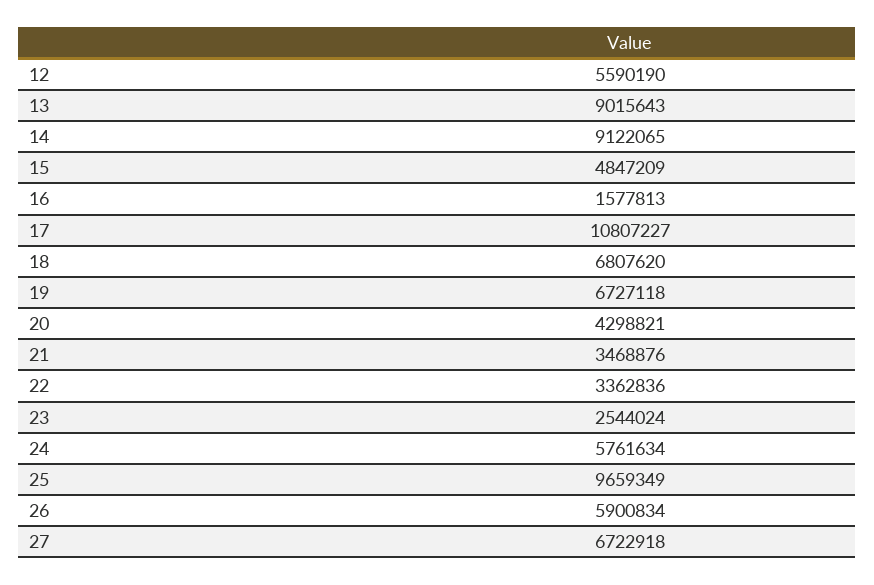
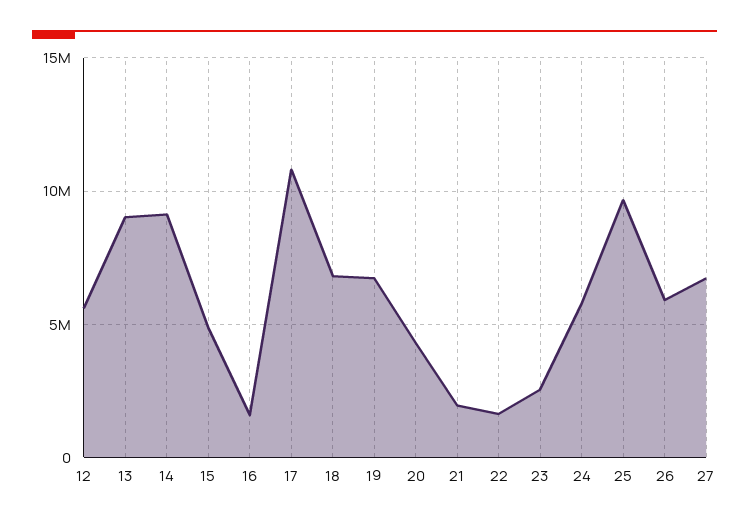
  {
    "12": 5590190,
    "13": 9015643,
    "14": 9122065,
    "15": 4847209,
    "16": 1577813,
    "17": 10807227,
    "18": 6807620,
    "19": 6727118,
    "20": 4298821,
-   "21": 3468876,
+   "21": 2000000,
-   "22": 3362836,
+   "22": 1500000,
    "23": 2544024,
    "24": 5761634,
    "25": 9659349,
    "26": 5900834,
    "27": 6722918
  }

